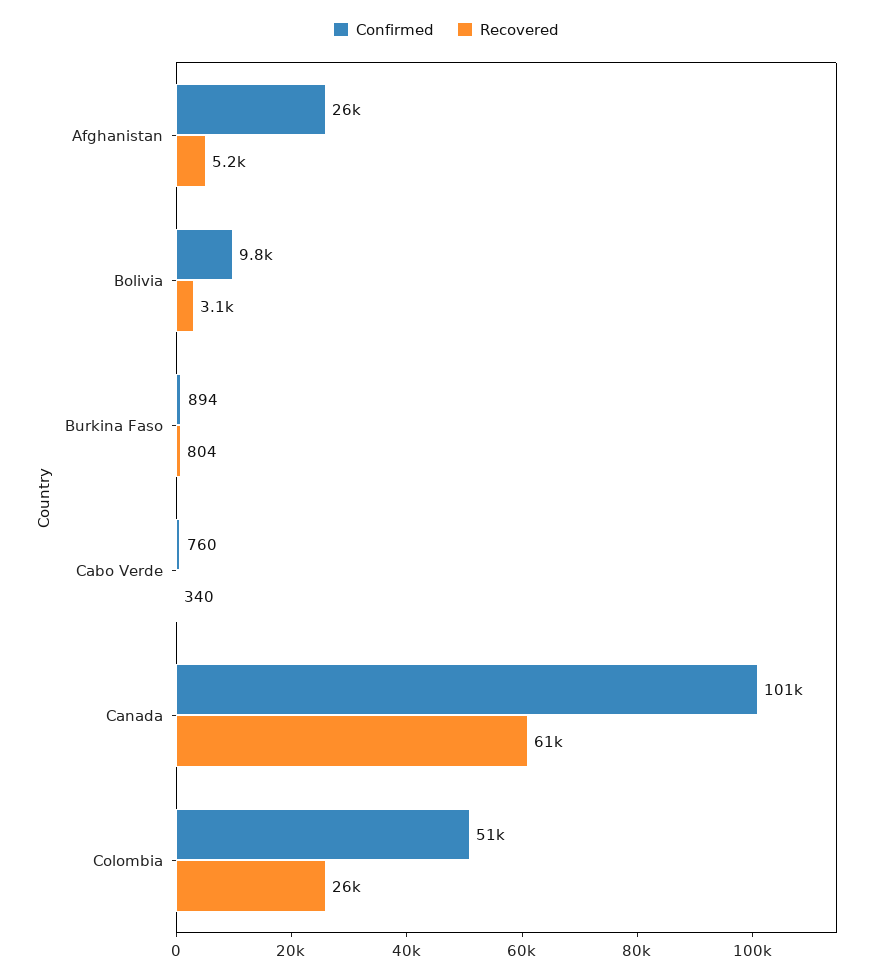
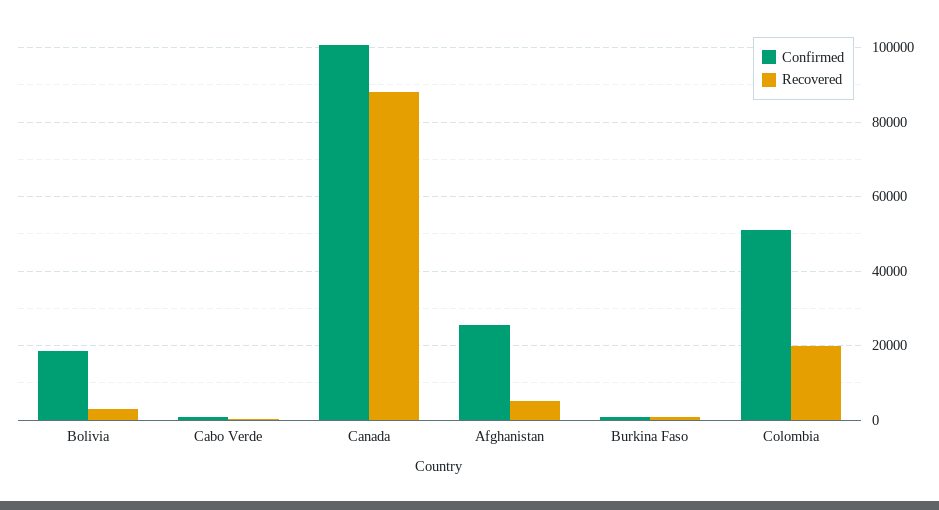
  {
    "Confirmed": {
      "Afghanistan": 26000,
-     "Bolivia": 9800,
+     "Bolivia": 18000,
      "Burkina Faso": 894,
      "Cabo Verde": 760,
      "Canada": 101000,
      "Colombia": 51000
    },
    "Recovered": {
      "Afghanistan": 5200,
      "Bolivia": 3100,
      "Burkina Faso": 804,
      "Cabo Verde": 340,
-     "Canada": 61000,
+     "Canada": 88000,
-     "Colombia": 26000
+     "Colombia": 20000
    }
  }

